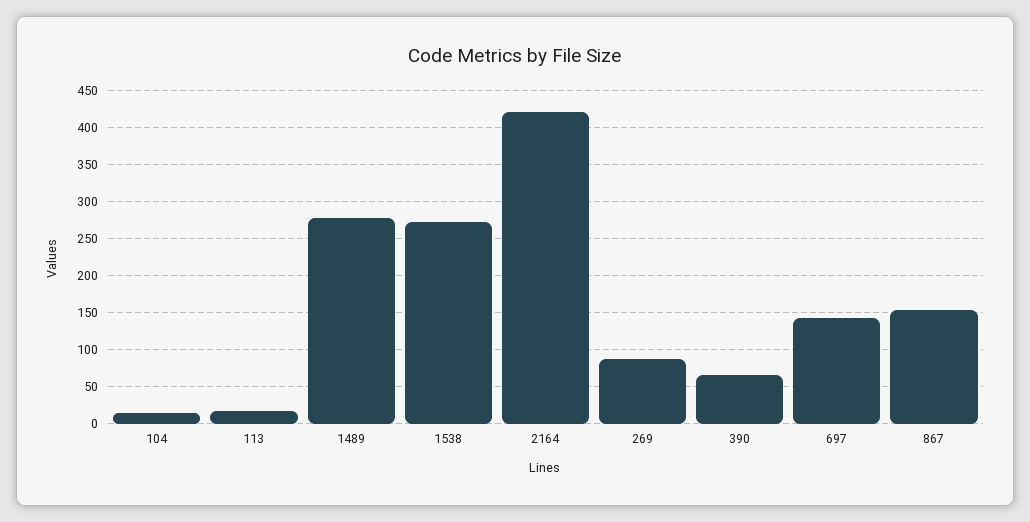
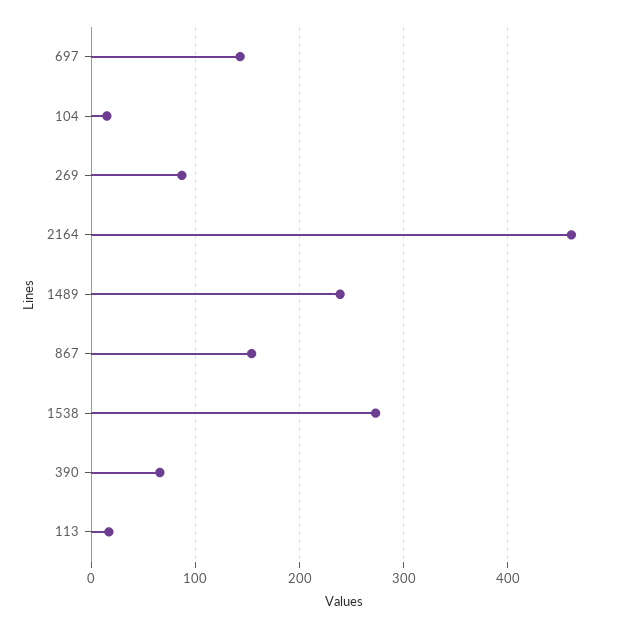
  {
    "104": 20,
    "113": 20,
-   "1489": 280,
+   "1489": 240,
    "1538": 270,
-   "2164": 420,
+   "2164": 460,
    "269": 90,
    "390": 70,
    "697": 140,
    "867": 150
  }

